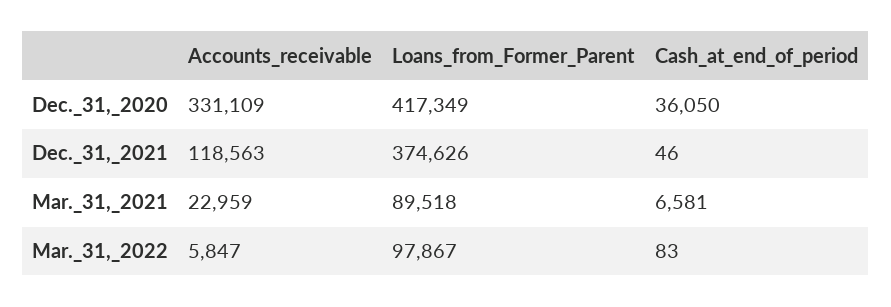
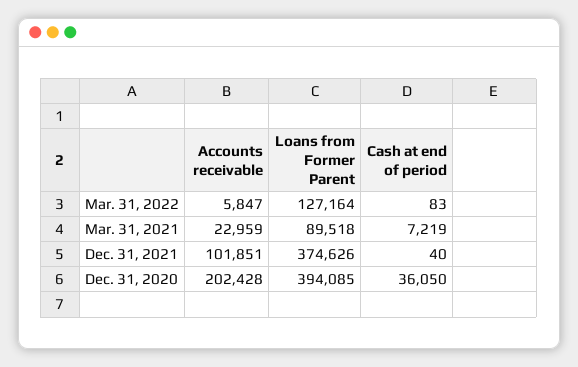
  {
    "Accounts_receivable": {
-     "Dec._31,_2020": 331109,
+     "Dec._31,_2020": 202428,
-     "Dec._31,_2021": 118563,
+     "Dec._31,_2021": 101851,
      "Mar._31,_2021": 22959,
      "Mar._31,_2022": 5847
    },
    "Loans_from_Former_Parent": {
-     "Dec._31,_2020": 417349,
+     "Dec._31,_2020": 394085,
      "Dec._31,_2021": 374626,
      "Mar._31,_2021": 89518,
-     "Mar._31,_2022": 97867
+     "Mar._31,_2022": 127164
    },
    "Cash_at_end_of_period": {
      "Dec._31,_2020": 36050,
-     "Dec._31,_2021": 46,
+     "Dec._31,_2021": 40,
-     "Mar._31,_2021": 6581,
+     "Mar._31,_2021": 7219,
      "Mar._31,_2022": 83
    }
  }

